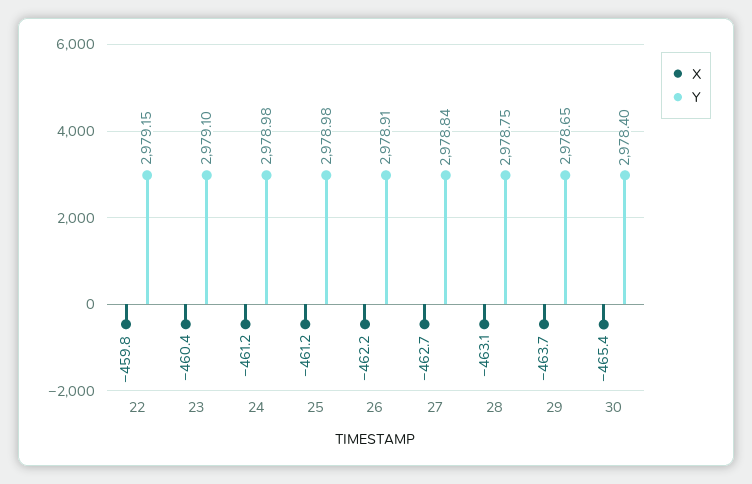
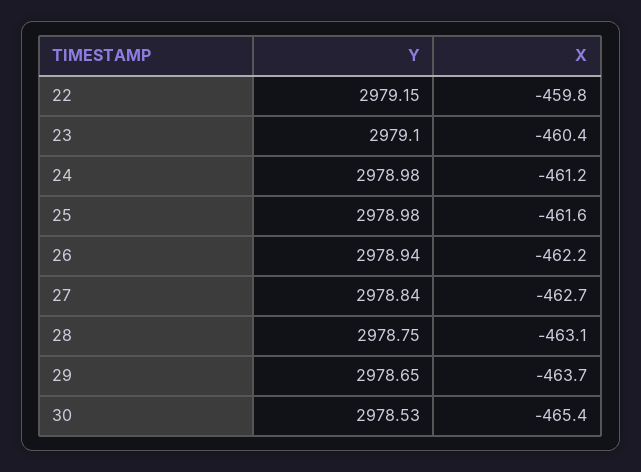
  {
    "X": {
      "22": -459.8,
      "23": -460.4,
      "24": -461.2,
-     "25": -461.2,
+     "25": -461.6,
      "26": -462.2,
      "27": -462.7,
      "28": -463.1,
      "29": -463.7,
      "30": -465.4
    },
    "Y": {
      "22": 2979.15,
      "23": 2979.1,
      "24": 2978.98,
      "25": 2978.98,
-     "26": 2978.91,
+     "26": 2978.94,
      "27": 2978.84,
      "28": 2978.75,
      "29": 2978.65,
-     "30": 2978.4
+     "30": 2978.53
    }
  }

